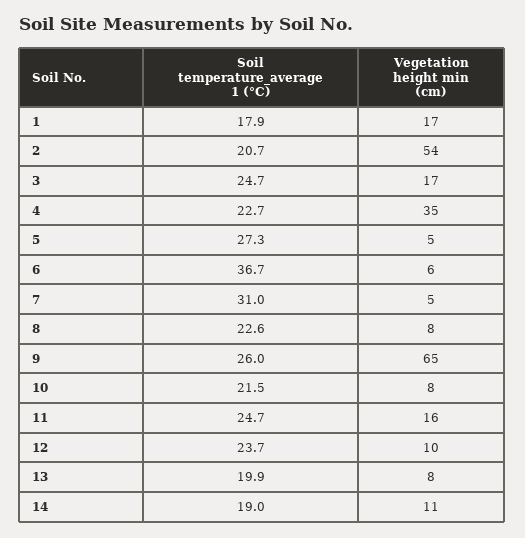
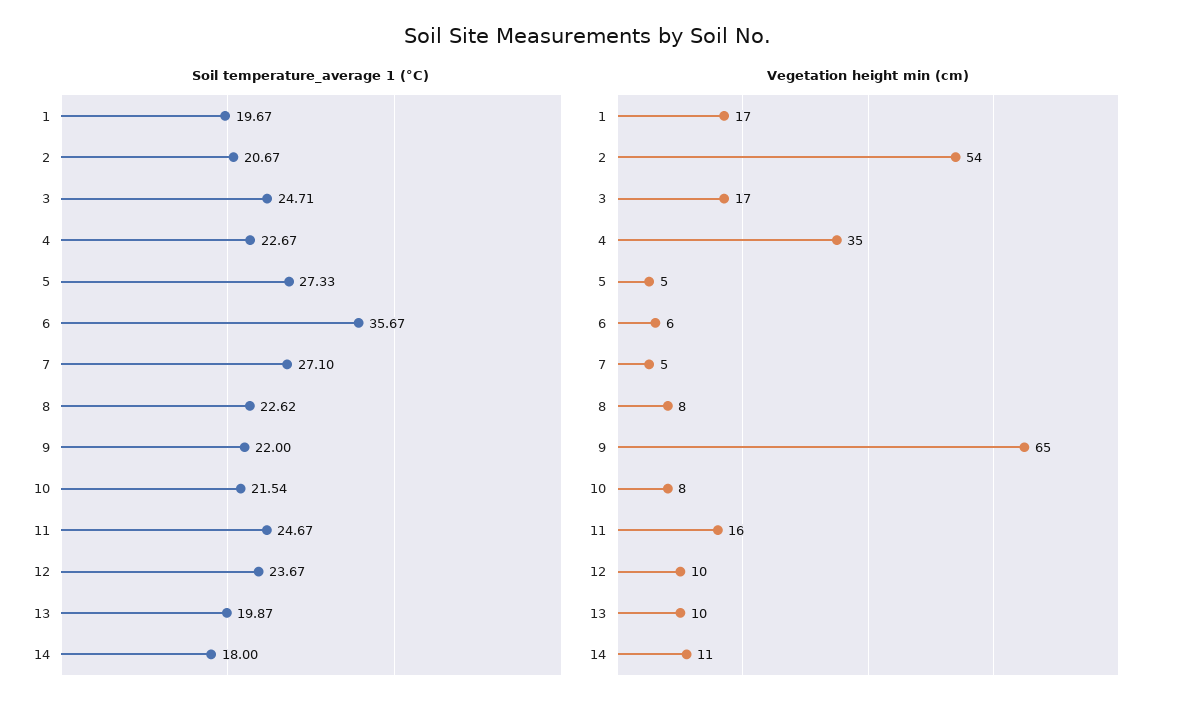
  {
    "Soil temperature_average 1 (°C)": {
-     "1": 17.9,
+     "1": 19.67,
      "2": 20.67,
      "3": 24.71,
      "4": 22.67,
      "5": 27.33,
-     "6": 36.7,
+     "6": 35.67,
-     "7": 31,
+     "7": 27.1,
      "8": 22.62,
-     "9": 26,
+     "9": 22,
      "10": 21.54,
      "11": 24.67,
      "12": 23.67,
      "13": 19.87,
-     "14": 19
+     "14": 18
    },
    "Vegetation height min (cm)": {
      "1": 17,
      "2": 54,
      "3": 17,
      "4": 35,
      "5": 5,
      "6": 6,
      "7": 5,
      "8": 8,
      "9": 65,
      "10": 8,
      "11": 16,
      "12": 10,
-     "13": 8,
+     "13": 10,
      "14": 11
    }
  }

